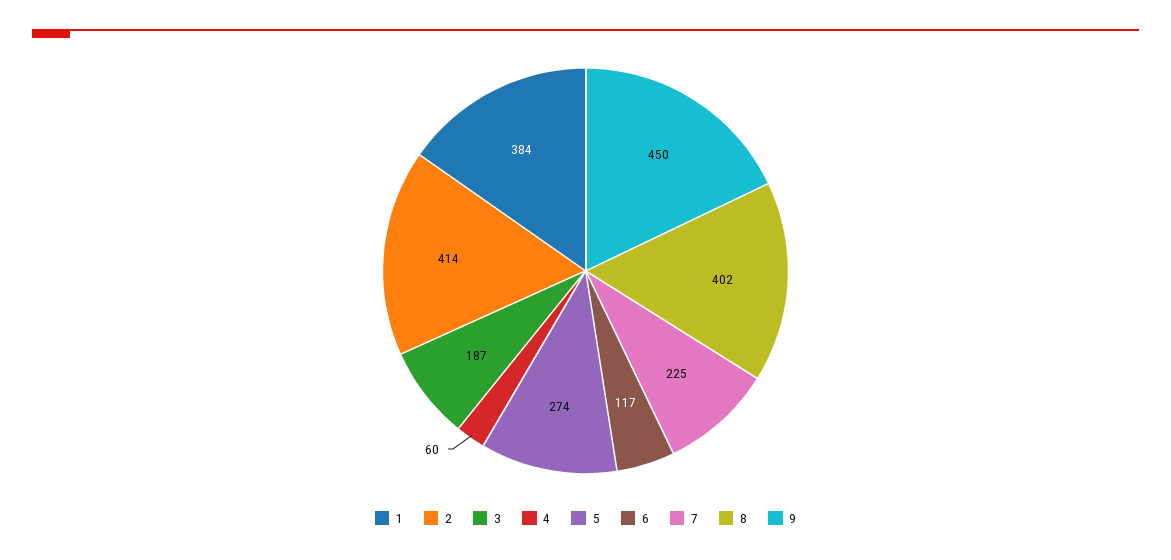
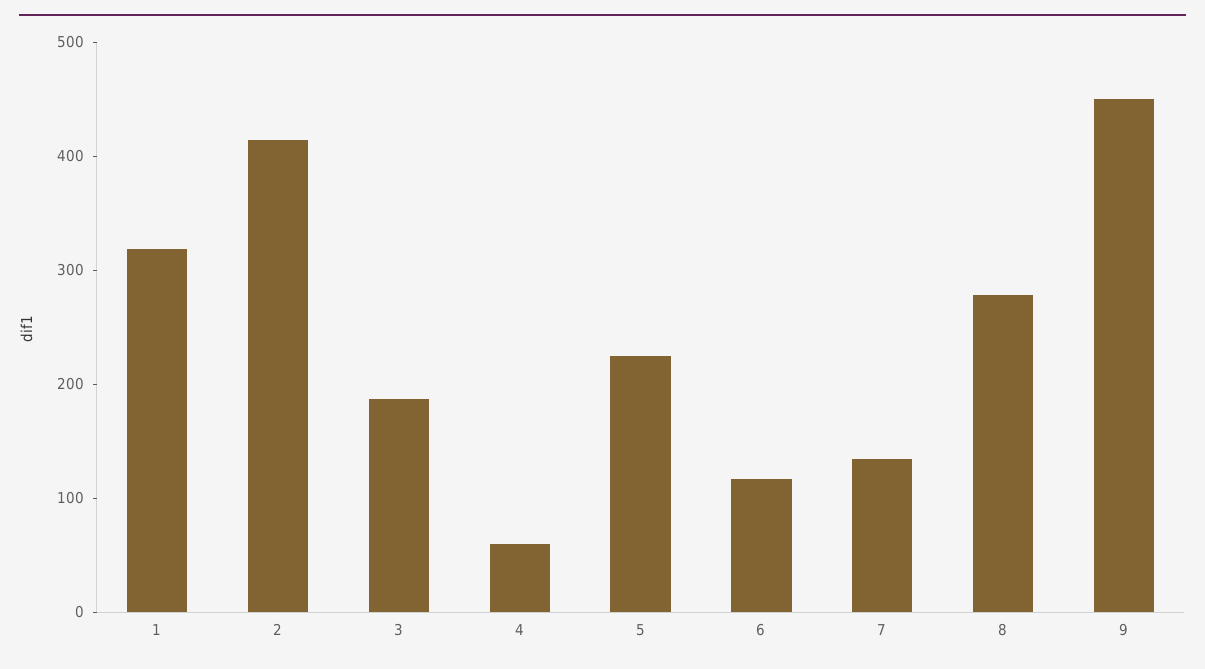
  {
-   "1": 384,
+   "1": 320,
    "2": 414,
    "3": 187,
    "4": 60,
-   "5": 274,
+   "5": 220,
    "6": 117,
-   "7": 225,
+   "7": 140,
-   "8": 402,
+   "8": 280,
    "9": 450
  }

